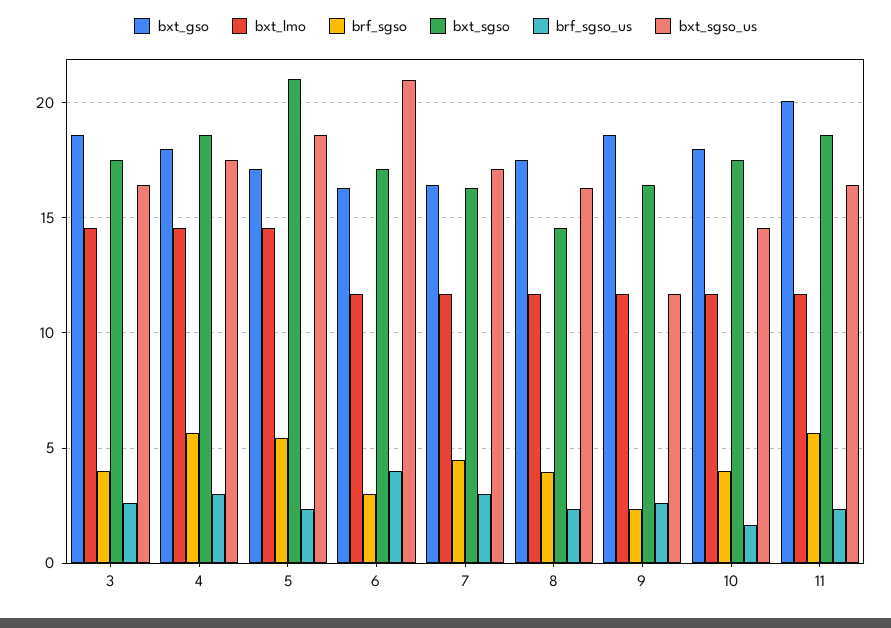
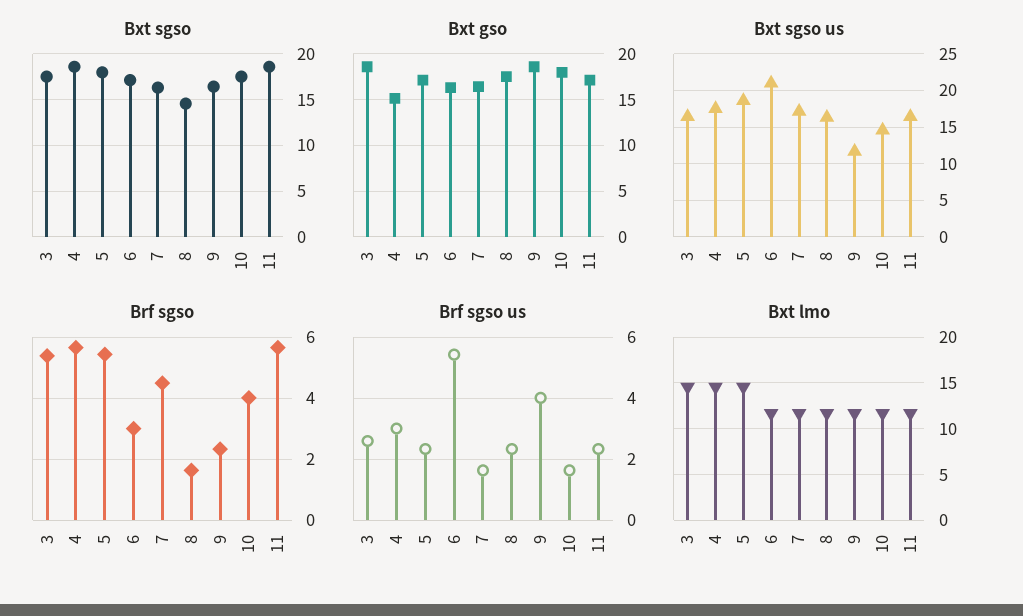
  {
    "bxt_gso": {
      "3": 18.5,
-     "4": 18,
+     "4": 15,
      "5": 17,
      "6": 16.5,
      "7": 16.5,
      "8": 17.5,
      "9": 18.5,
      "10": 18,
-     "11": 20
+     "11": 17
    },
    "bxt_lmo": {
      "3": 14.5,
      "4": 14.5,
      "5": 14.5,
      "6": 11.5,
      "7": 11.5,
      "8": 11.5,
      "9": 11.5,
      "10": 11.5,
      "11": 11.5
    },
    "brf_sgso": {
-     "3": 4,
+     "3": 5.4,
      "4": 5.6,
      "5": 5.4,
      "6": 3,
      "7": 4.4,
-     "8": 4,
+     "8": 1.6,
      "9": 2.4,
      "10": 4,
      "11": 5.6
    },
    "bxt_sgso": {
      "3": 17.5,
      "4": 18.5,
-     "5": 21,
+     "5": 18,
      "6": 17,
      "7": 16.5,
      "8": 14.5,
      "9": 16.5,
      "10": 17.5,
      "11": 18.5
    },
    "brf_sgso_us": {
      "3": 2.6,
      "4": 3,
      "5": 2.4,
-     "6": 4,
+     "6": 5.4,
-     "7": 3,
+     "7": 1.6,
      "8": 2.4,
-     "9": 2.5,
+     "9": 4,
      "10": 1.6,
      "11": 2.4
    },
    "bxt_sgso_us": {
      "3": 16.5,
      "4": 17.5,
      "5": 18.5,
      "6": 21,
      "7": 17,
      "8": 16.5,
      "9": 11.5,
      "10": 14.5,
      "11": 16.5
    }
  }

